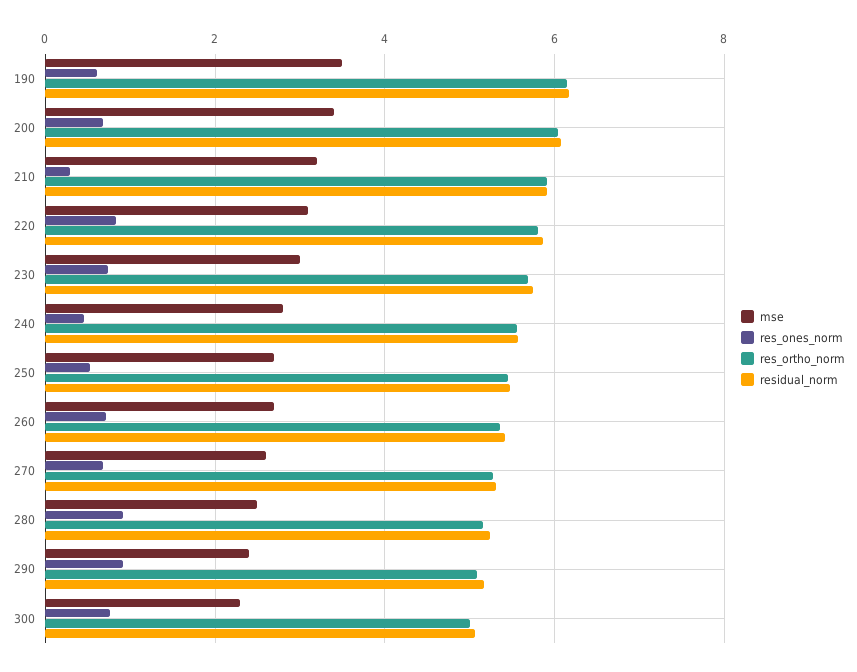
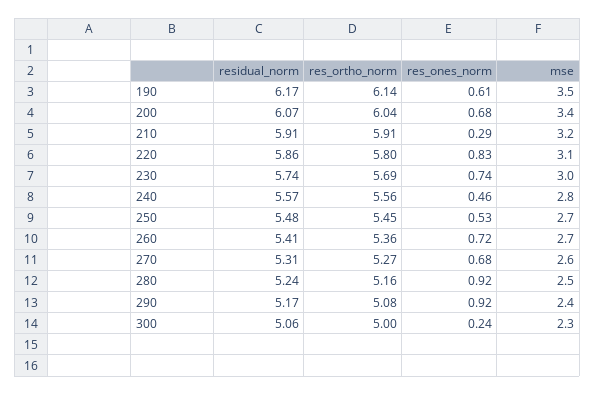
  {
    "mse": {
      "190": 3.5,
      "200": 3.4,
      "210": 3.2,
      "220": 3.1,
      "230": 3,
      "240": 2.8,
      "250": 2.7,
      "260": 2.7,
      "270": 2.6,
      "280": 2.5,
      "290": 2.4,
      "300": 2.3
    },
    "res_ones_norm": {
      "190": 0.61,
      "200": 0.68,
      "210": 0.29,
      "220": 0.83,
      "230": 0.74,
      "240": 0.46,
      "250": 0.53,
      "260": 0.72,
      "270": 0.68,
      "280": 0.92,
      "290": 0.92,
-     "300": 0.8
+     "300": 0.24
    },
    "res_ortho_norm": {
      "190": 6.14,
      "200": 6.04,
      "210": 5.91,
      "220": 5.8,
      "230": 5.69,
      "240": 5.56,
      "250": 5.45,
      "260": 5.36,
      "270": 5.27,
      "280": 5.16,
      "290": 5.08,
      "300": 5
    },
    "residual_norm": {
      "190": 6.17,
      "200": 6.07,
      "210": 5.91,
      "220": 5.86,
      "230": 5.74,
      "240": 5.57,
      "250": 5.48,
      "260": 5.41,
      "270": 5.31,
      "280": 5.24,
      "290": 5.17,
      "300": 5.06
    }
  }

